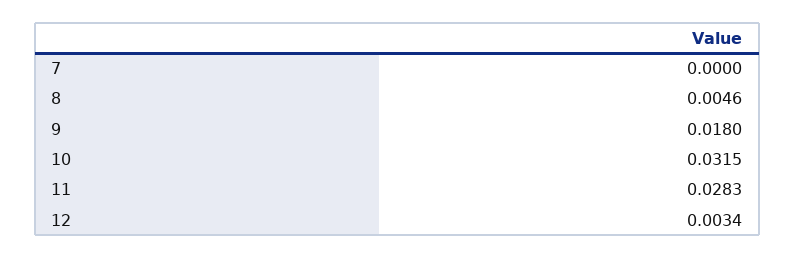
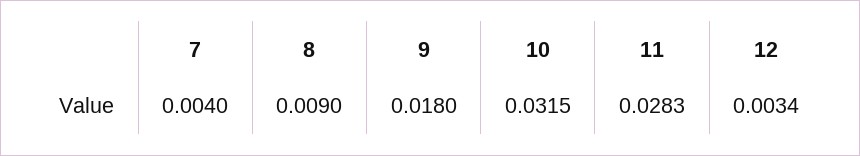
  {
-   "7": 0,
+   "7": 0.004,
-   "8": 0.0046,
+   "8": 0.009,
    "9": 0.018,
    "10": 0.0315,
    "11": 0.0283,
    "12": 0.0034
  }

